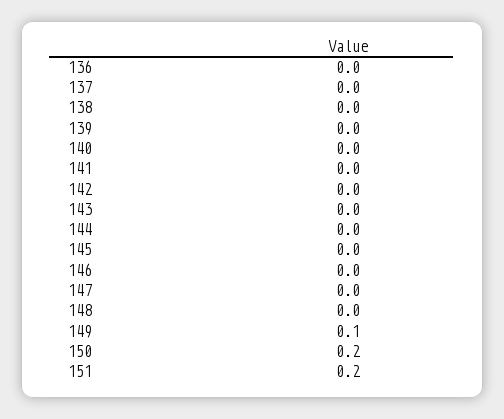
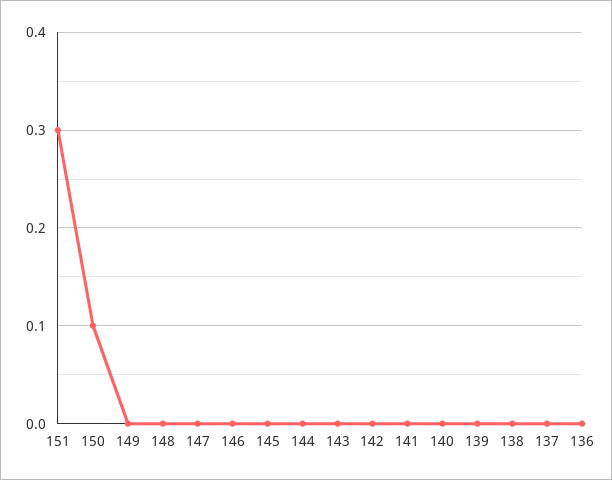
  {
    "136": 0,
    "137": 0,
    "138": 0,
    "139": 0,
    "140": 0,
    "141": 0,
    "142": 0,
    "143": 0,
    "144": 0,
    "145": 0,
    "146": 0,
    "147": 0,
    "148": 0,
-   "149": 0.1,
+   "149": 0,
-   "150": 0.2,
+   "150": 0.1,
-   "151": 0.2
+   "151": 0.3
  }

